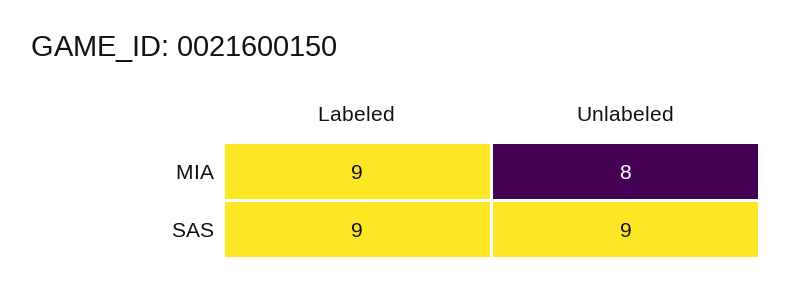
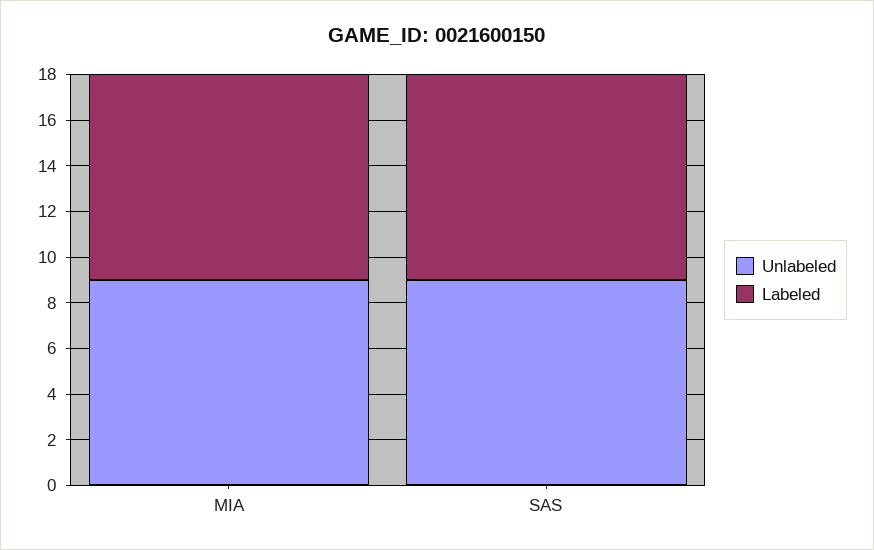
  {
    "Labeled": {
      "MIA": 9,
      "SAS": 9
    },
    "Unlabeled": {
-     "MIA": 8,
+     "MIA": 9,
      "SAS": 9
    }
  }

